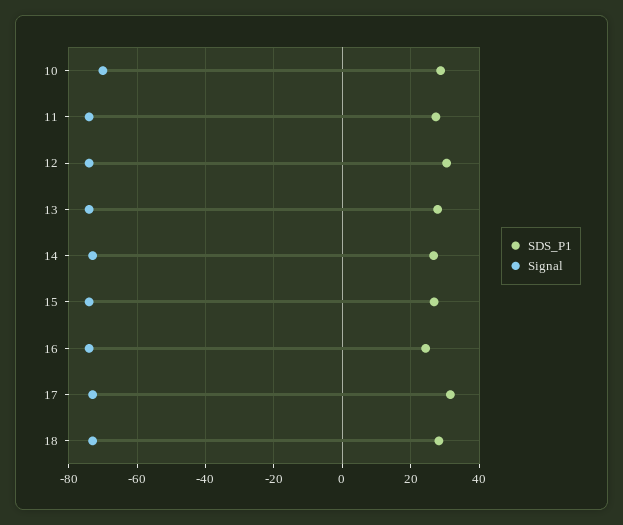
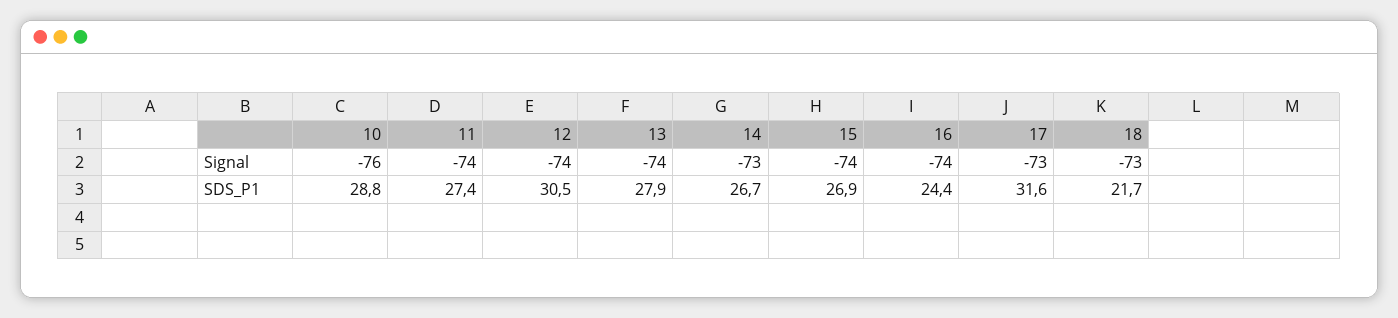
  {
    "SDS_P1": {
      "10": 28.8,
      "11": 27.4,
      "12": 30.5,
      "13": 27.9,
      "14": 26.7,
      "15": 26.9,
      "16": 24.4,
      "17": 31.6,
-     "18": 28
+     "18": 21.7
    },
    "Signal": {
-     "10": -70,
+     "10": -76,
      "11": -74,
      "12": -74,
      "13": -74,
      "14": -73,
      "15": -74,
      "16": -74,
      "17": -73,
      "18": -73
    }
  }

